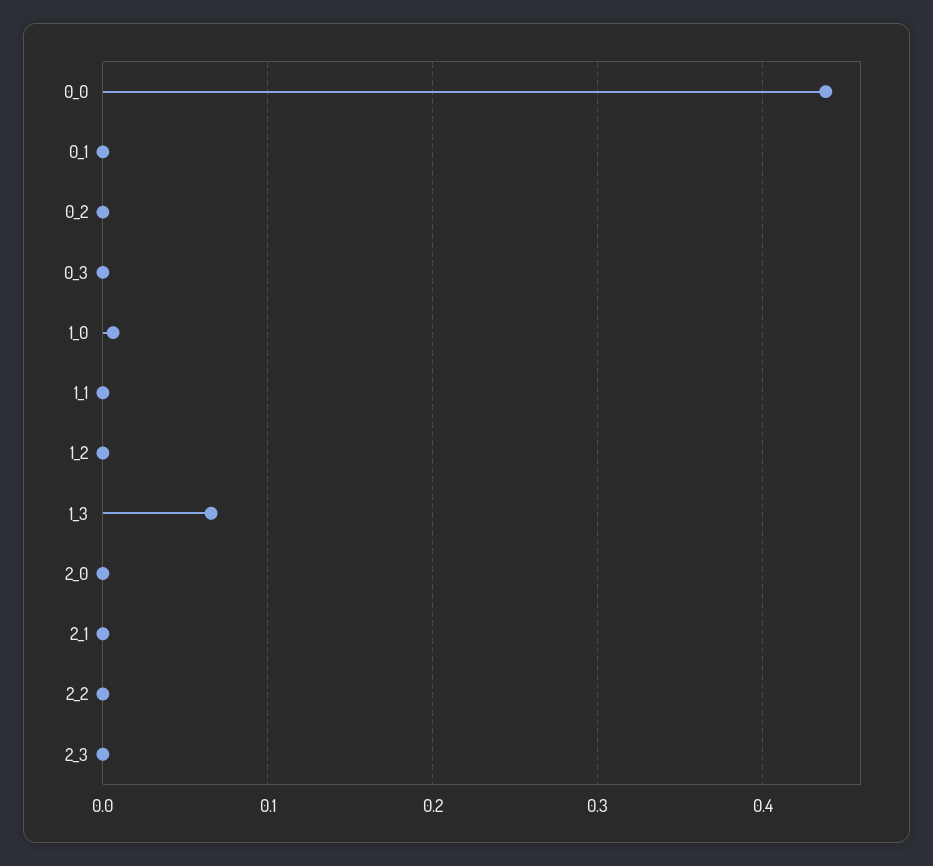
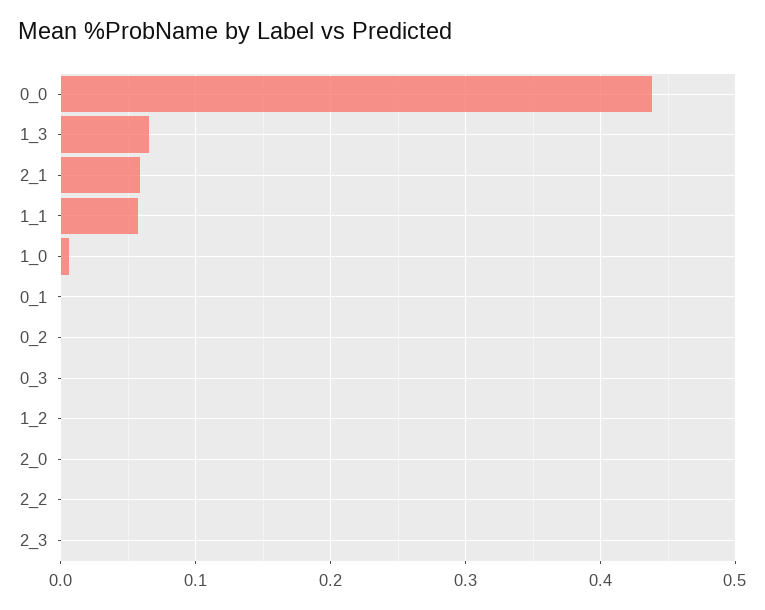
  {
    "0_0": 0.44,
    "0_1": 0,
    "0_2": 0,
    "0_3": 0,
    "1_0": 0.01,
-   "1_1": 0,
+   "1_1": 0.06,
    "1_2": 0,
    "1_3": 0.07,
    "2_0": 0,
-   "2_1": 0,
+   "2_1": 0.06,
    "2_2": 0,
    "2_3": 0
  }

